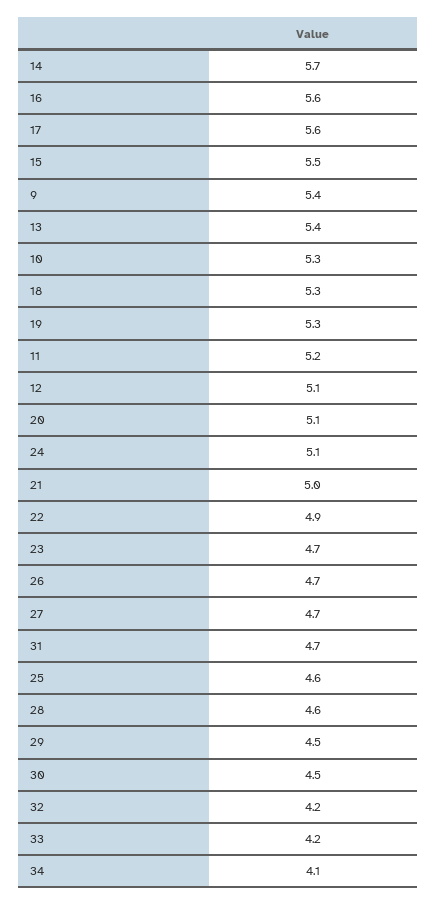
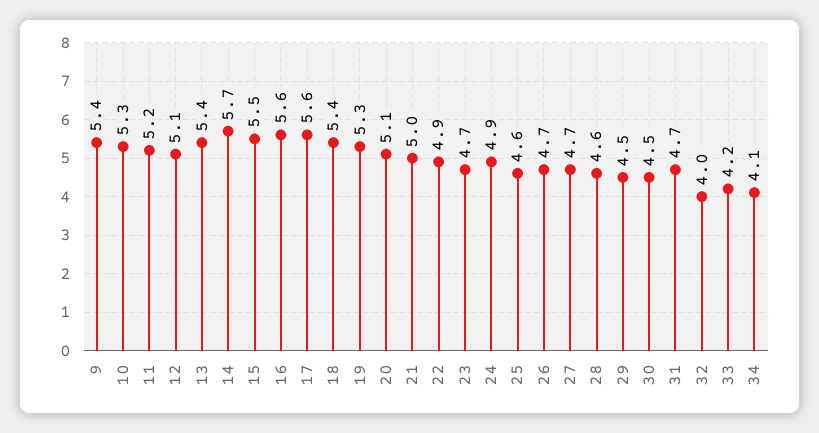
  {
    "14": 5.7,
    "16": 5.6,
    "17": 5.6,
    "15": 5.5,
    "9": 5.4,
    "13": 5.4,
    "10": 5.3,
-   "18": 5.3,
+   "18": 5.4,
    "19": 5.3,
    "11": 5.2,
    "12": 5.1,
    "20": 5.1,
-   "24": 5.1,
+   "24": 4.9,
    "21": 5,
    "22": 4.9,
    "23": 4.7,
    "26": 4.7,
    "27": 4.7,
    "31": 4.7,
    "25": 4.6,
    "28": 4.6,
    "29": 4.5,
    "30": 4.5,
-   "32": 4.2,
+   "32": 4,
    "33": 4.2,
    "34": 4.1
  }

